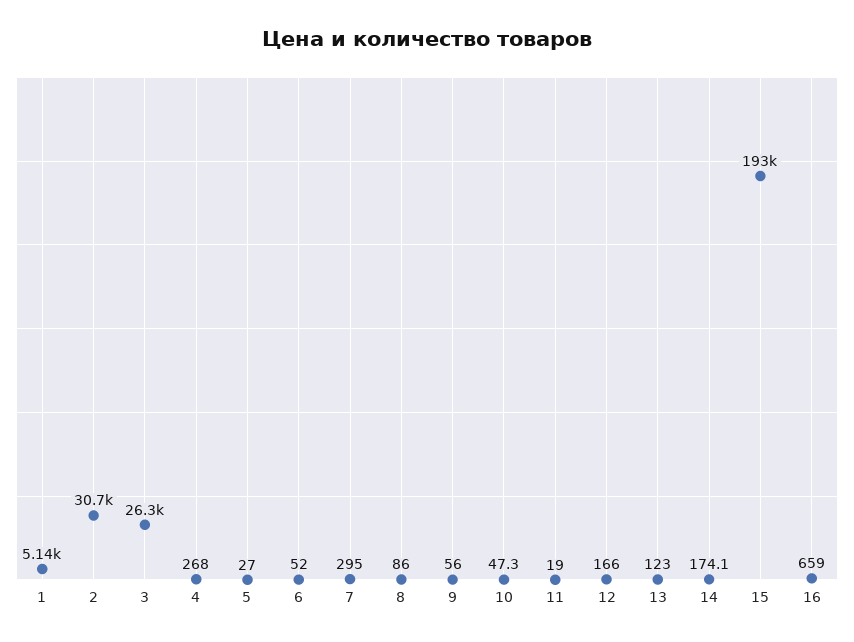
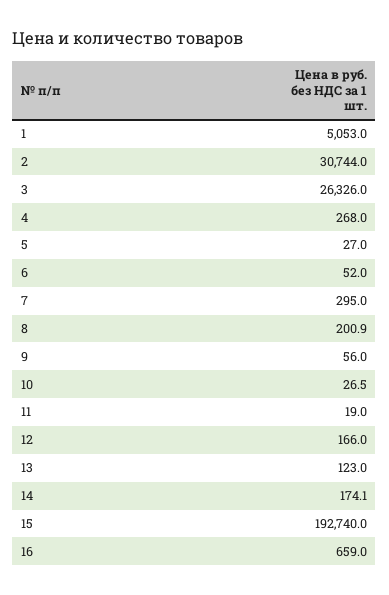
  {
-   "1": 5140,
+   "1": 5053,
    "2": 30744,
    "3": 26326,
    "4": 268,
    "5": 27,
    "6": 52,
    "7": 295,
-   "8": 86,
+   "8": 200.9,
    "9": 56,
-   "10": 47.3,
+   "10": 26.5,
    "11": 19,
    "12": 166,
    "13": 123,
    "14": 174.1,
    "15": 192740,
    "16": 659
  }

